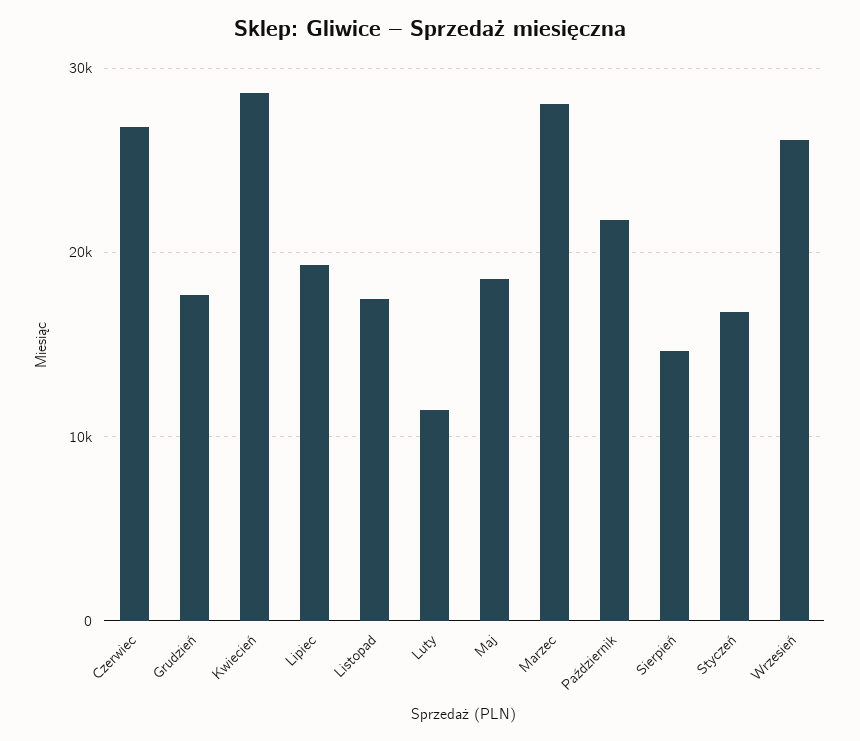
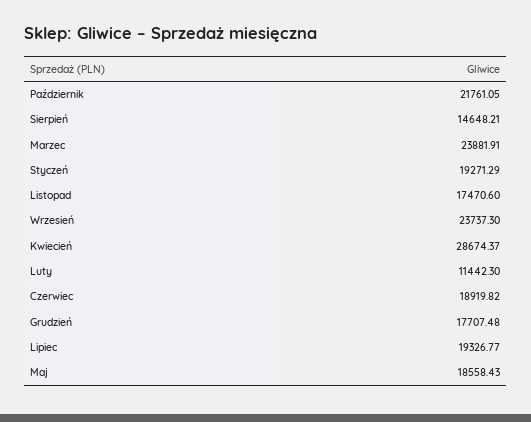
  {
-   "Czerwiec": 27000,
+   "Czerwiec": 18919.82,
    "Grudzień": 17707.48,
    "Kwiecień": 28674.37,
    "Lipiec": 19326.77,
    "Listopad": 17470.6,
    "Luty": 11442.3,
    "Maj": 18558.43,
-   "Marzec": 28000,
+   "Marzec": 23881.91,
    "Październik": 21761.05,
    "Sierpień": 14648.21,
-   "Styczeń": 17000,
+   "Styczeń": 19271.29,
-   "Wrzesień": 26000
+   "Wrzesień": 23737.3
  }

